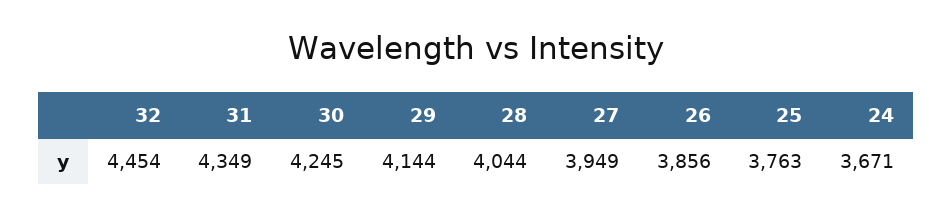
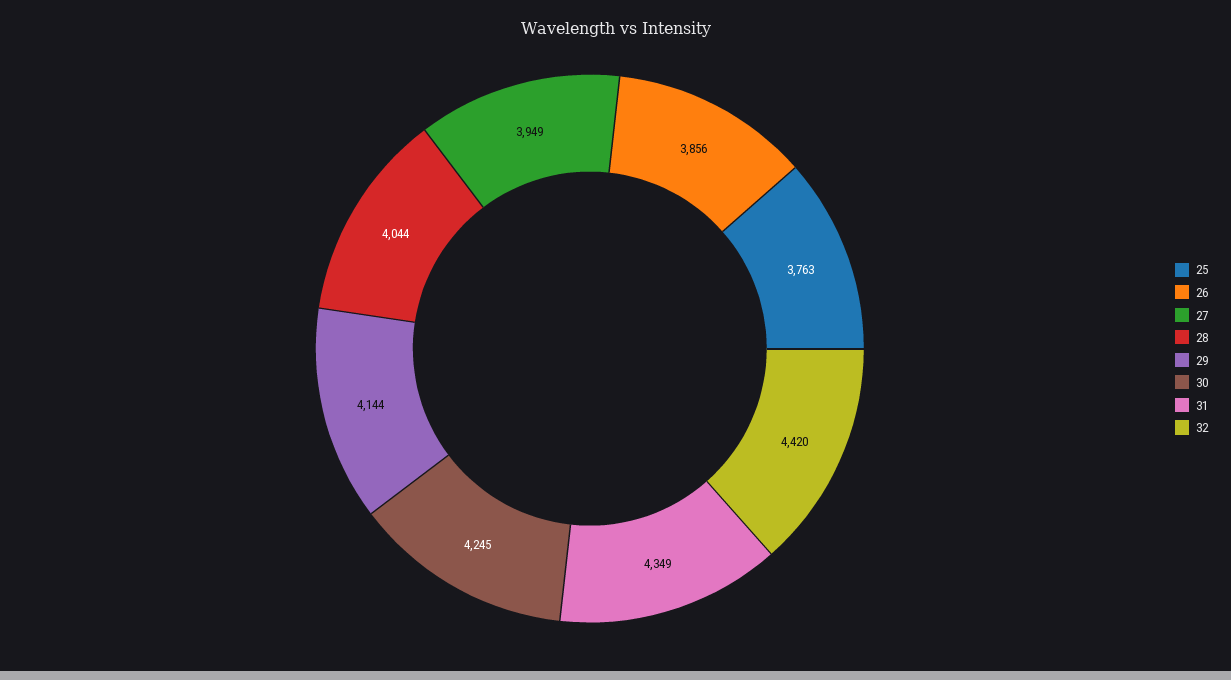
  {
-   "32": 4454,
+   "32": 4420,
    "31": 4349,
    "30": 4245,
    "29": 4144,
    "28": 4044,
    "27": 3949,
    "26": 3856,
-   "25": 3763,
+   "25": 3763
-   "24": 3671
  }

